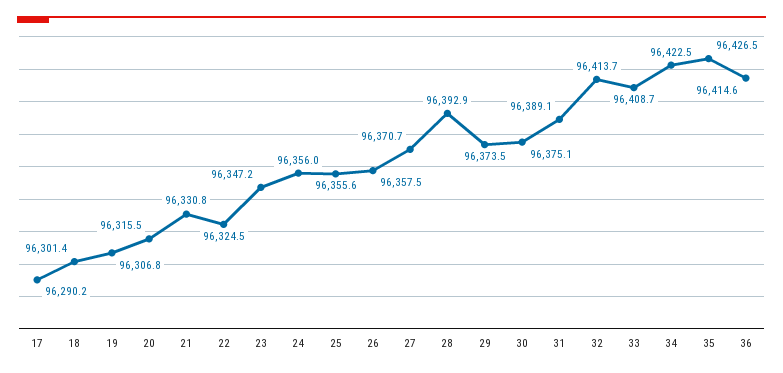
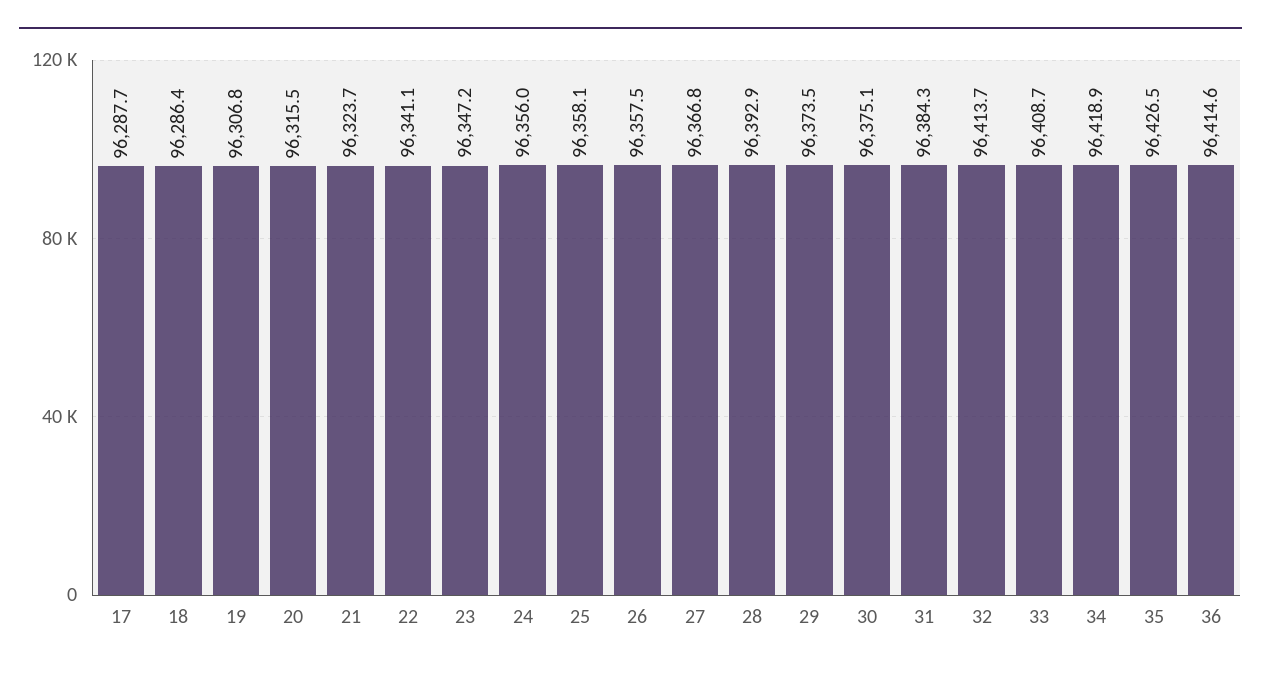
  {
-   "17": 96290.2,
+   "17": 96287.7,
-   "18": 96301.4,
+   "18": 96286.4,
    "19": 96306.8,
    "20": 96315.5,
-   "21": 96330.8,
+   "21": 96323.7,
-   "22": 96324.5,
+   "22": 96341.1,
    "23": 96347.2,
    "24": 96356,
-   "25": 96355.6,
+   "25": 96358.1,
    "26": 96357.5,
-   "27": 96370.7,
+   "27": 96366.8,
    "28": 96392.9,
    "29": 96373.5,
    "30": 96375.1,
-   "31": 96389.1,
+   "31": 96384.3,
    "32": 96413.7,
    "33": 96408.7,
-   "34": 96422.5,
+   "34": 96418.9,
    "35": 96426.5,
    "36": 96414.6
  }

